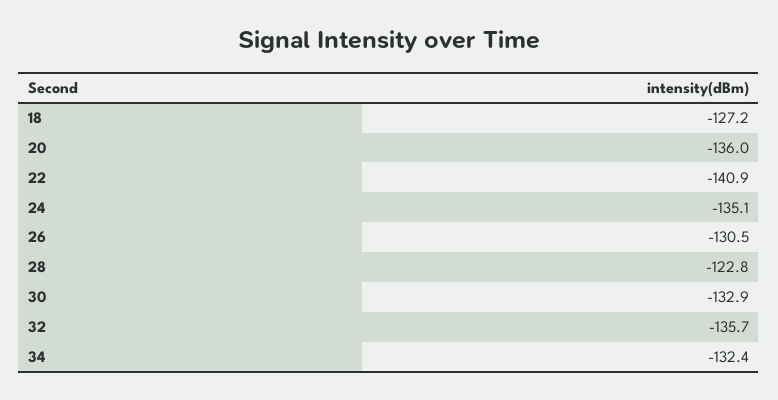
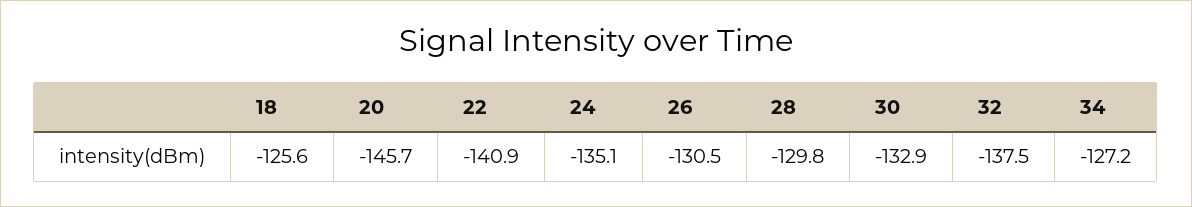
  {
-   "18": -127.2,
+   "18": -125.6,
-   "20": -136,
+   "20": -145.7,
    "22": -140.9,
    "24": -135.1,
    "26": -130.5,
-   "28": -122.8,
+   "28": -129.8,
    "30": -132.9,
-   "32": -135.7,
+   "32": -137.5,
-   "34": -132.4
+   "34": -127.2
  }

